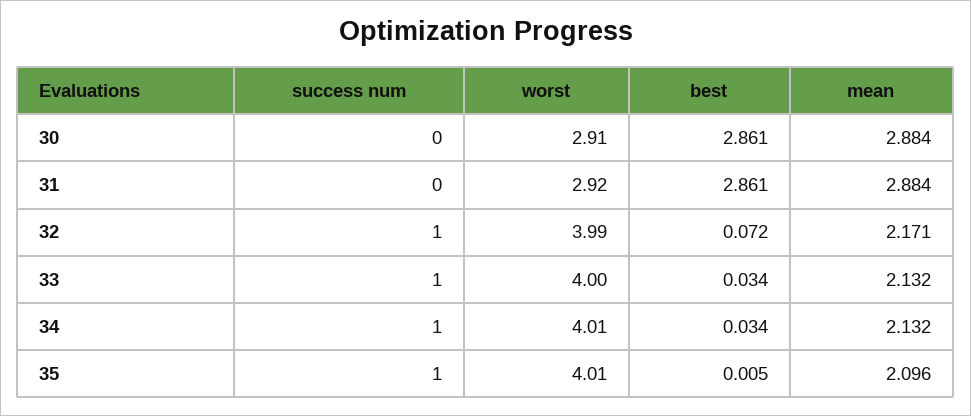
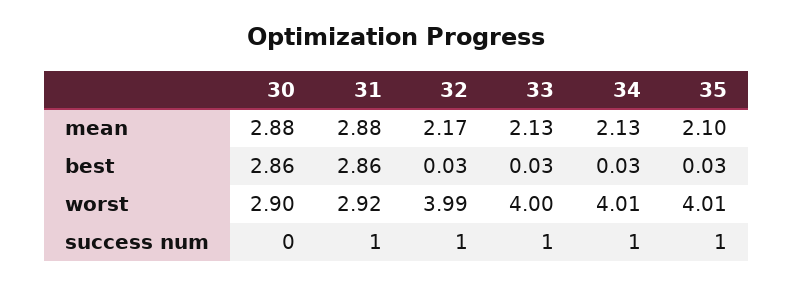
  {
    "success num": {
      "30": 0,
-     "31": 0,
+     "31": 1,
      "32": 1,
      "33": 1,
      "34": 1,
      "35": 1
    },
    "worst": {
-     "30": 2.91,
+     "30": 2.9,
      "31": 2.92,
      "32": 3.99,
      "33": 4,
      "34": 4.01,
      "35": 4.01
    },
    "best": {
      "30": 2.861,
      "31": 2.861,
-     "32": 0.072,
+     "32": 0.03,
      "33": 0.034,
      "34": 0.034,
-     "35": 0.005
+     "35": 0.03
    },
    "mean": {
      "30": 2.884,
      "31": 2.884,
      "32": 2.171,
      "33": 2.132,
      "34": 2.132,
      "35": 2.096
    }
  }

